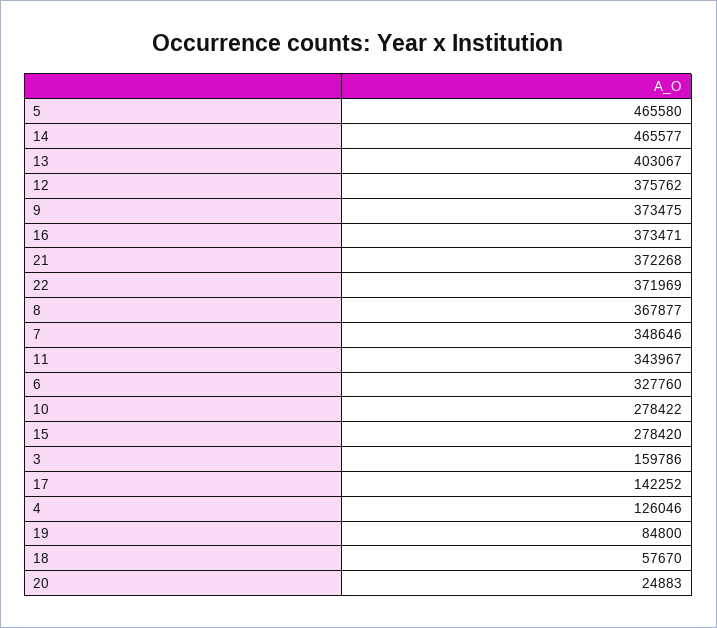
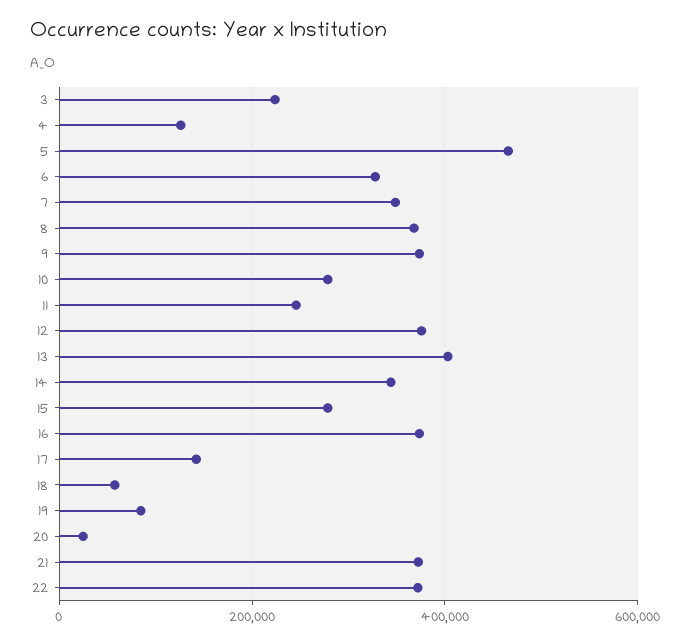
  {
    "5": 465580,
-   "14": 465577,
+   "14": 340000,
    "13": 403067,
    "12": 375762,
    "9": 373475,
    "16": 373471,
    "21": 372268,
    "22": 371969,
    "8": 367877,
    "7": 348646,
-   "11": 343967,
+   "11": 240000,
    "6": 327760,
    "10": 278422,
    "15": 278420,
-   "3": 159786,
+   "3": 220000,
    "17": 142252,
    "4": 126046,
    "19": 84800,
    "18": 57670,
    "20": 24883
  }

